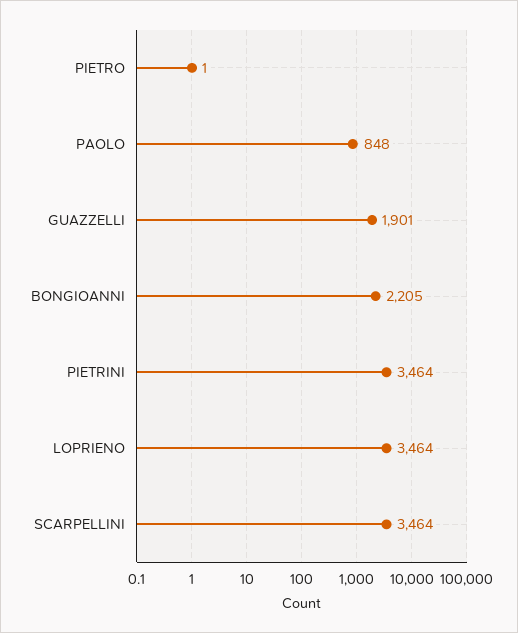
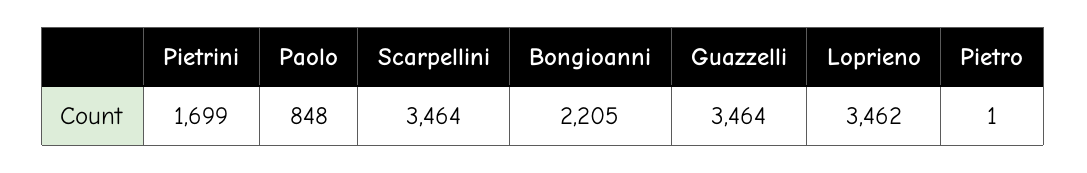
  {
    "PIETRO": 1,
    "PAOLO": 848,
-   "GUAZZELLI": 1901,
+   "GUAZZELLI": 3464,
    "BONGIOANNI": 2205,
-   "PIETRINI": 3464,
+   "PIETRINI": 1699,
-   "LOPRIENO": 3464,
+   "LOPRIENO": 3462,
    "SCARPELLINI": 3464
  }

